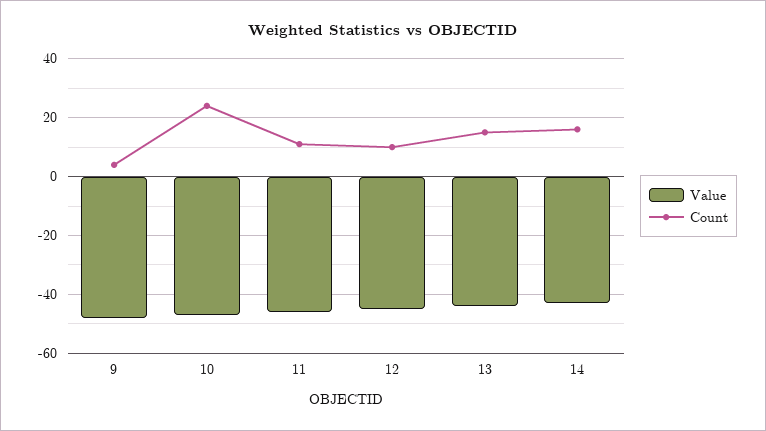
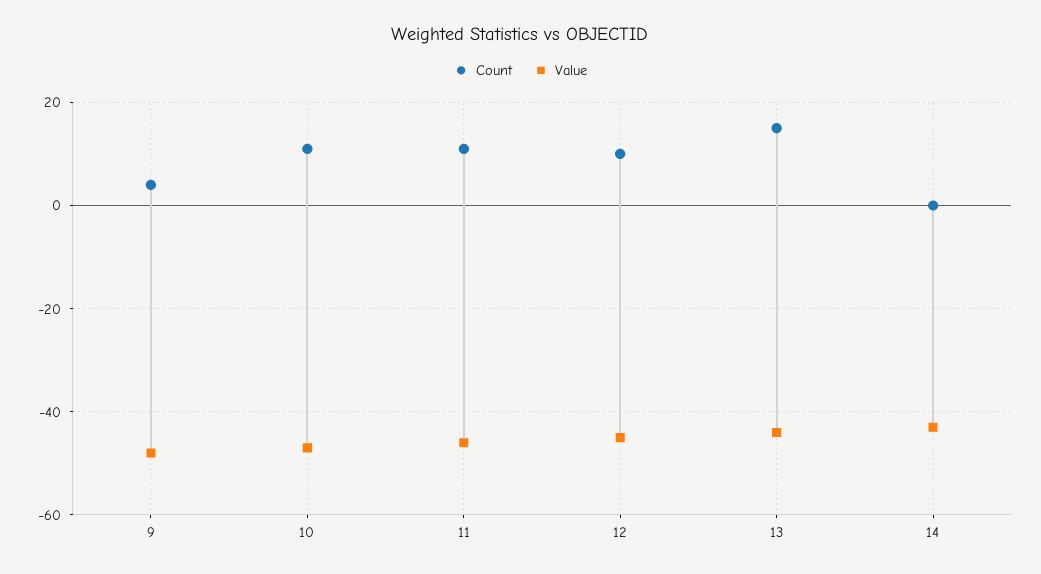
  {
    "Value": {
      "9": -50,
      "10": -45,
      "11": -45,
      "12": -45,
      "13": -45,
      "14": -45
    },
    "Count": {
      "9": 5,
-     "10": 25,
+     "10": 10,
      "11": 10,
      "12": 10,
      "13": 15,
-     "14": 15
+     "14": 0
    }
  }

